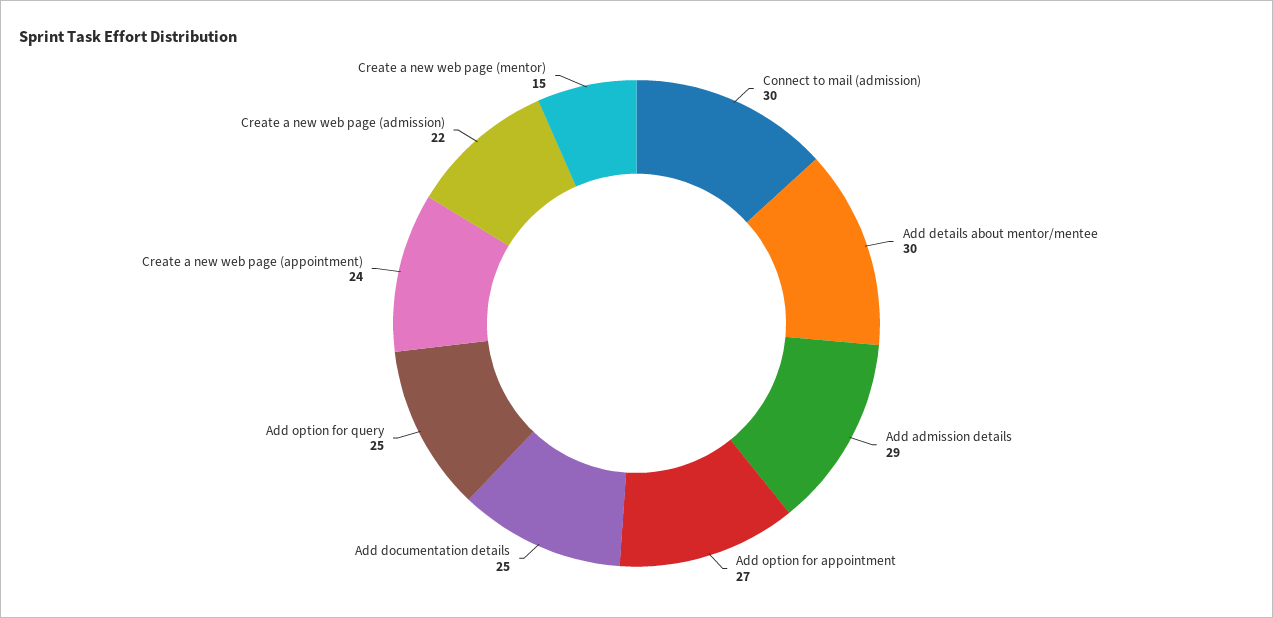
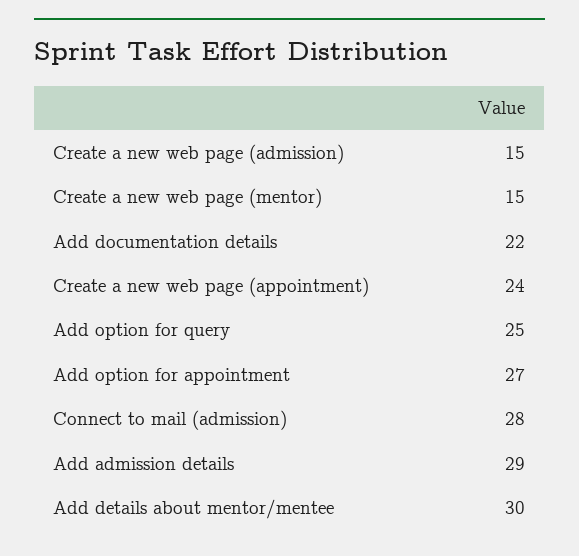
  {
-   "Connect to mail (admission)": 30,
+   "Connect to mail (admission)": 28,
    "Add details about mentor/mentee": 30,
    "Add admission details": 29,
    "Add option for appointment": 27,
-   "Add documentation details": 25,
+   "Add documentation details": 22,
    "Add option for query": 25,
    "Create a new web page (appointment)": 24,
-   "Create a new web page (admission)": 22,
+   "Create a new web page (admission)": 15,
    "Create a new web page (mentor)": 15
  }

